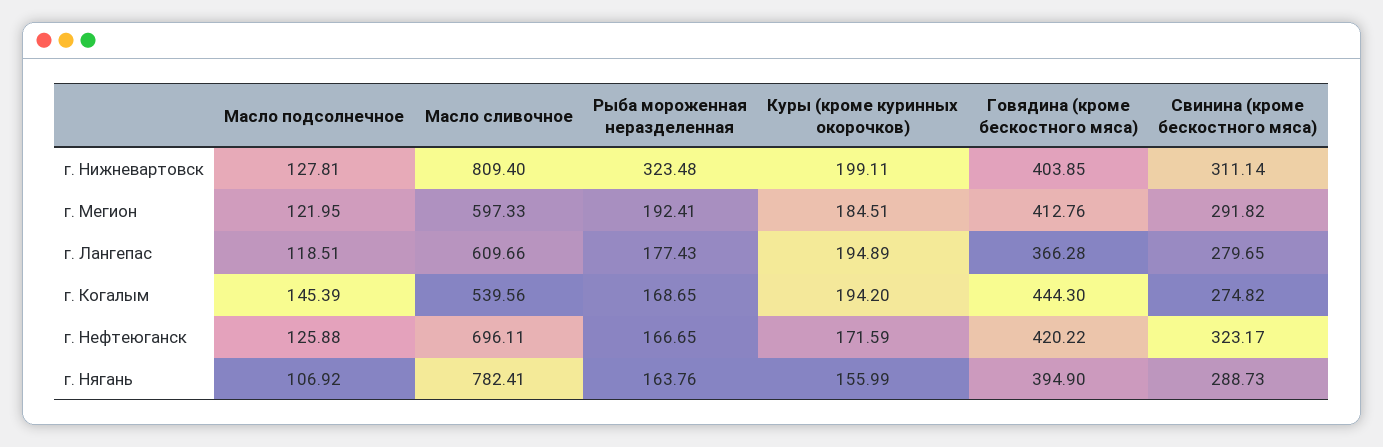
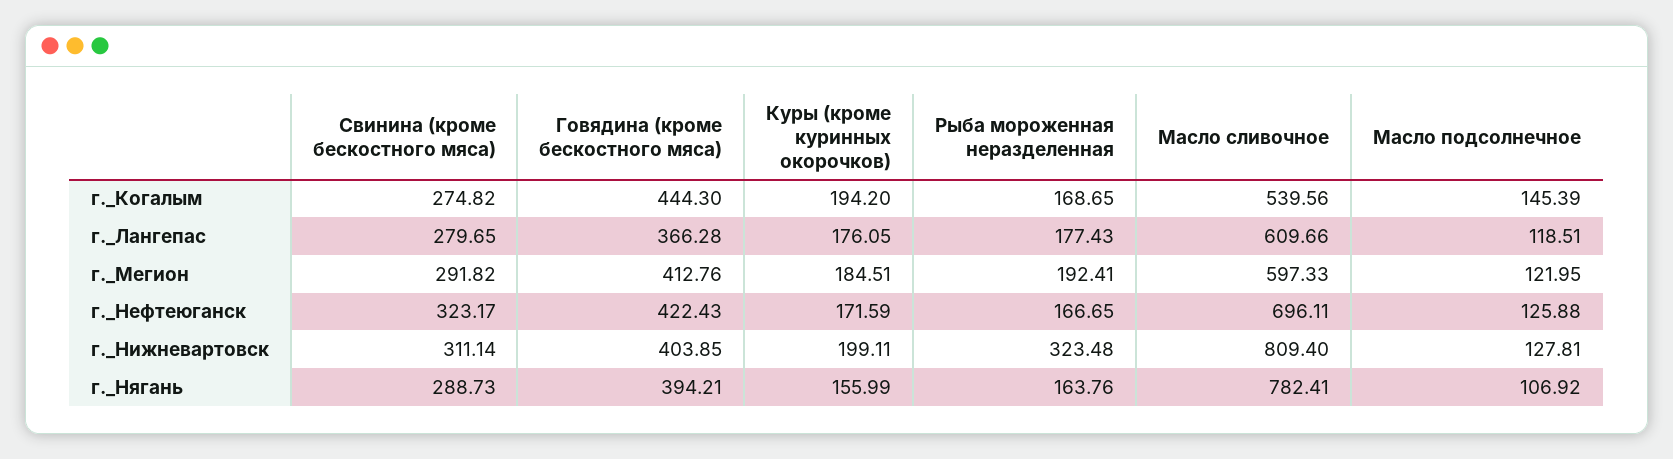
  {
    "Масло подсолнечное": {
      "г. Нижневартовск": 127.81,
      "г. Мегион": 121.95,
      "г. Лангепас": 118.51,
      "г. Когалым": 145.39,
      "г. Нефтеюганск": 125.88,
      "г. Нягань": 106.92
    },
    "Масло сливочное": {
      "г. Нижневартовск": 809.4,
      "г. Мегион": 597.33,
      "г. Лангепас": 609.66,
      "г. Когалым": 539.56,
      "г. Нефтеюганск": 696.11,
      "г. Нягань": 782.41
    },
    "Рыба мороженная неразделенная": {
      "г. Нижневартовск": 323.48,
      "г. Мегион": 192.41,
      "г. Лангепас": 177.43,
      "г. Когалым": 168.65,
      "г. Нефтеюганск": 166.65,
      "г. Нягань": 163.76
    },
    "Куры (кроме куринных окорочков)": {
      "г. Нижневартовск": 199.11,
      "г. Мегион": 184.51,
-     "г. Лангепас": 194.89,
+     "г. Лангепас": 176.05,
      "г. Когалым": 194.2,
      "г. Нефтеюганск": 171.59,
      "г. Нягань": 155.99
    },
    "Говядина (кроме бескостного мяса)": {
      "г. Нижневартовск": 403.85,
      "г. Мегион": 412.76,
      "г. Лангепас": 366.28,
      "г. Когалым": 444.3,
-     "г. Нефтеюганск": 420.22,
+     "г. Нефтеюганск": 422.43,
-     "г. Нягань": 394.9
+     "г. Нягань": 394.21
    },
    "Свинина (кроме бескостного мяса)": {
      "г. Нижневартовск": 311.14,
      "г. Мегион": 291.82,
      "г. Лангепас": 279.65,
      "г. Когалым": 274.82,
      "г. Нефтеюганск": 323.17,
      "г. Нягань": 288.73
    }
  }

